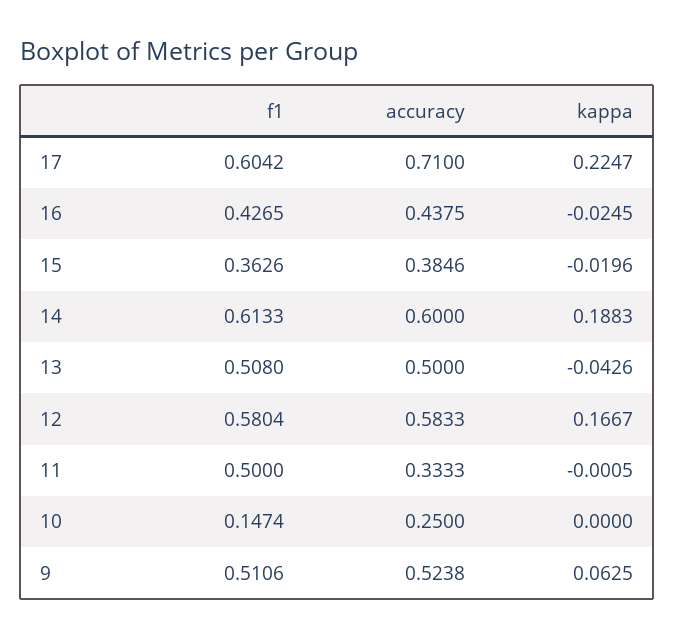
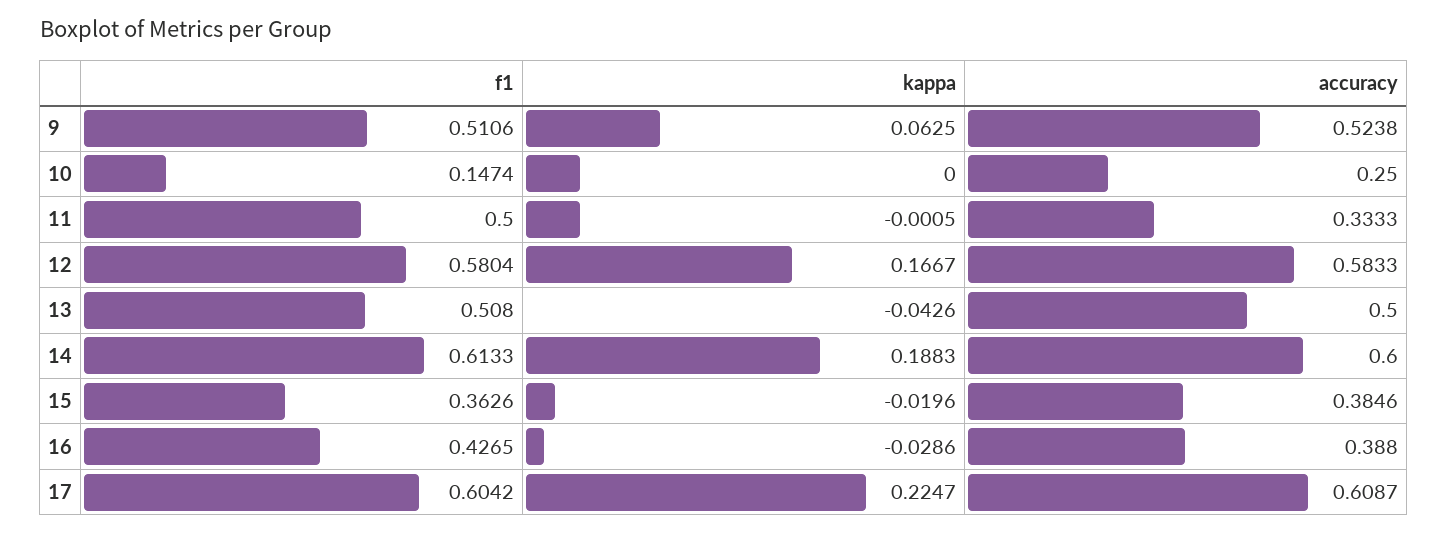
  {
    "f1": {
      "17": 0.6042,
      "16": 0.4265,
      "15": 0.3626,
      "14": 0.6133,
      "13": 0.508,
      "12": 0.5804,
      "11": 0.5,
      "10": 0.1474,
      "9": 0.5106
    },
    "accuracy": {
-     "17": 0.71,
+     "17": 0.6087,
-     "16": 0.4375,
+     "16": 0.388,
      "15": 0.3846,
      "14": 0.6,
      "13": 0.5,
      "12": 0.5833,
      "11": 0.3333,
      "10": 0.25,
      "9": 0.5238
    },
    "kappa": {
      "17": 0.2247,
-     "16": -0.0245,
+     "16": -0.0286,
      "15": -0.0196,
      "14": 0.1883,
      "13": -0.0426,
      "12": 0.1667,
      "11": -0.0005,
      "10": 0,
      "9": 0.0625
    }
  }

